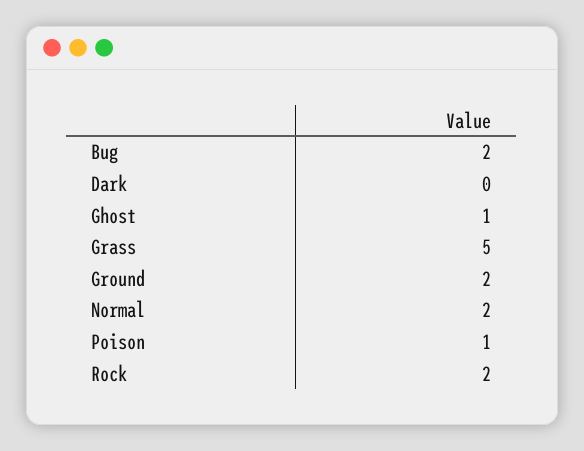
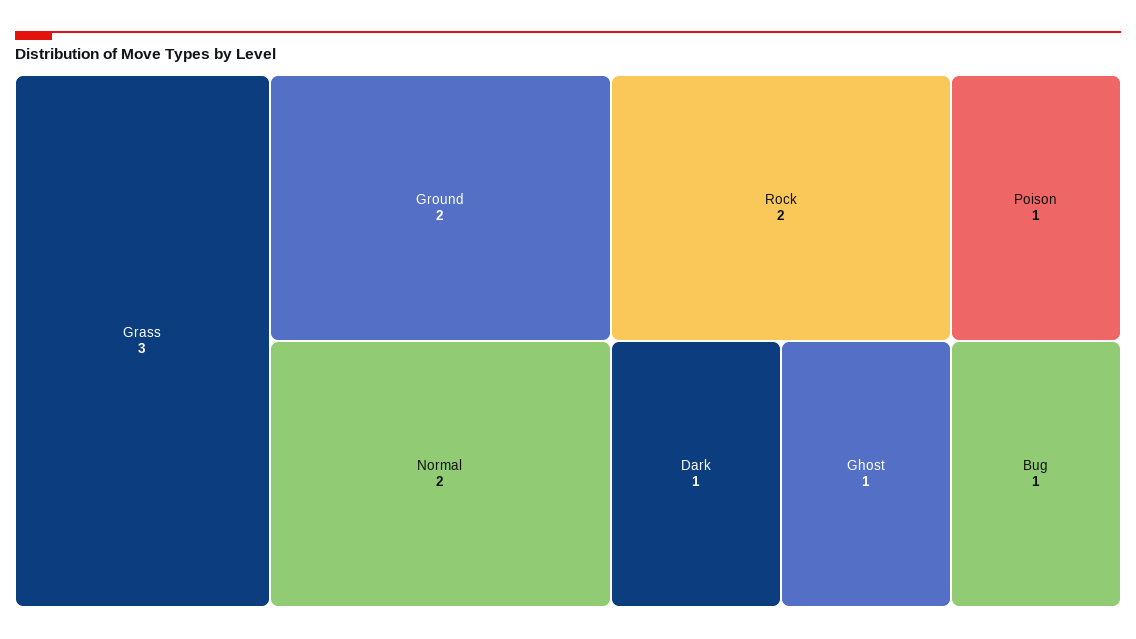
  {
-   "Bug": 2,
+   "Bug": 1,
-   "Dark": 0,
+   "Dark": 1,
    "Ghost": 1,
-   "Grass": 5,
+   "Grass": 3,
    "Ground": 2,
    "Normal": 2,
    "Poison": 1,
    "Rock": 2
  }

